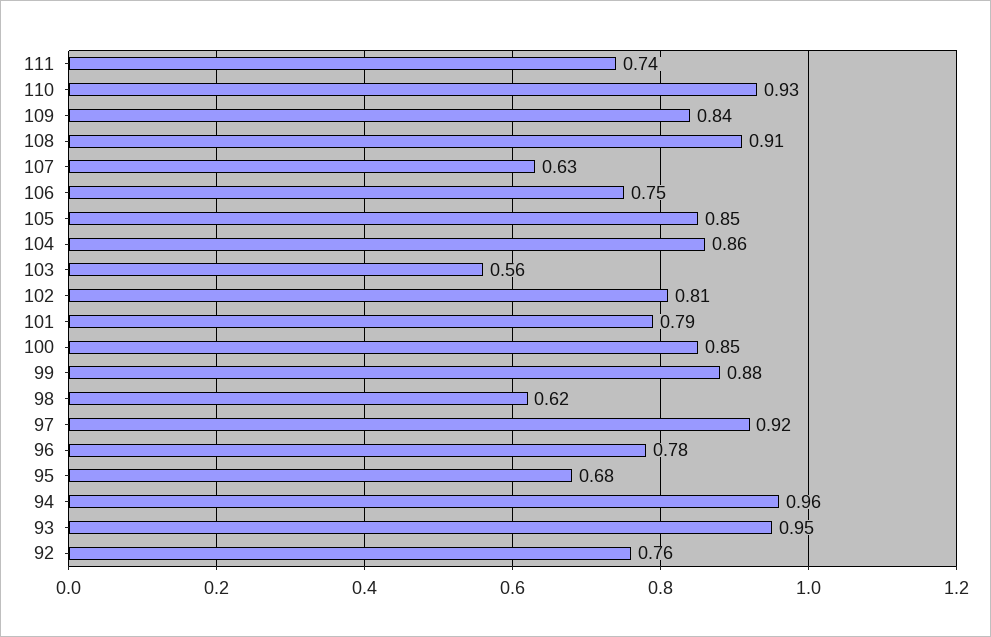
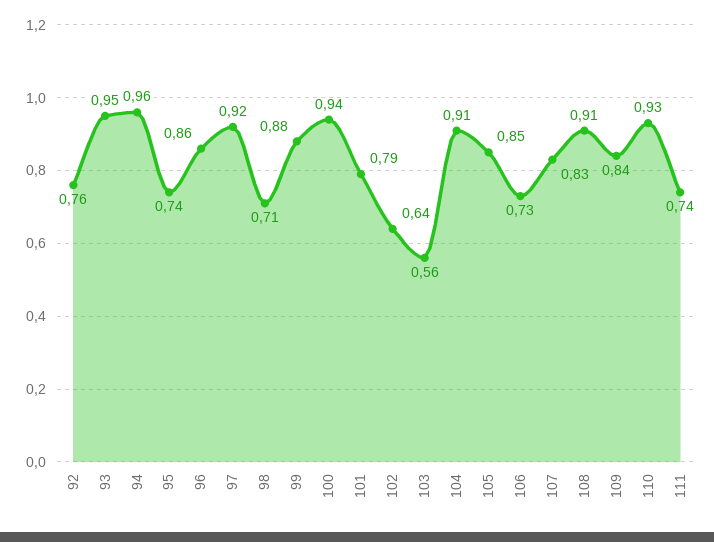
  {
    "111": 0.74,
    "110": 0.93,
    "109": 0.84,
    "108": 0.91,
-   "107": 0.63,
+   "107": 0.83,
-   "106": 0.75,
+   "106": 0.73,
    "105": 0.85,
-   "104": 0.86,
+   "104": 0.91,
    "103": 0.56,
-   "102": 0.81,
+   "102": 0.64,
    "101": 0.79,
-   "100": 0.85,
+   "100": 0.94,
    "99": 0.88,
-   "98": 0.62,
+   "98": 0.71,
    "97": 0.92,
-   "96": 0.78,
+   "96": 0.86,
-   "95": 0.68,
+   "95": 0.74,
    "94": 0.96,
    "93": 0.95,
    "92": 0.76
  }

